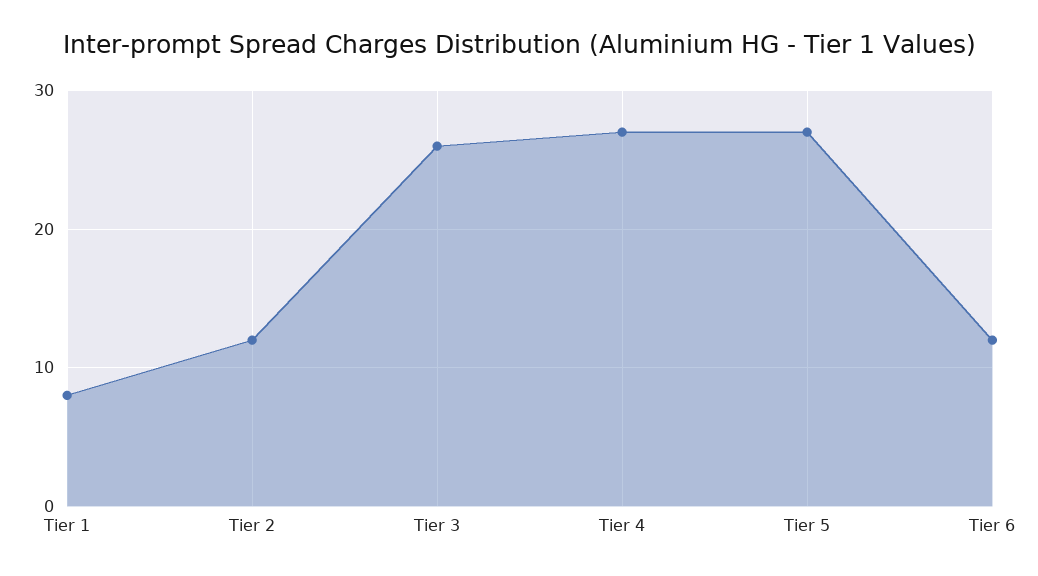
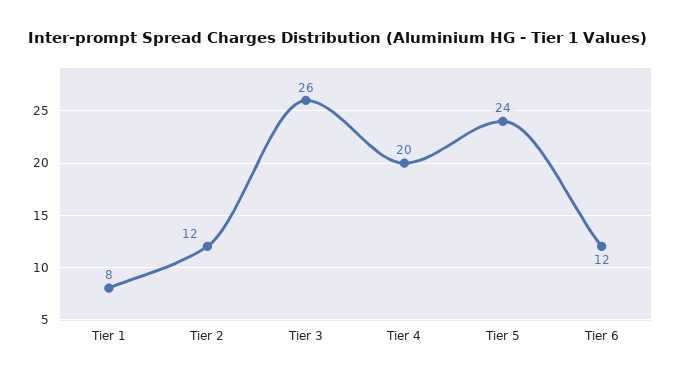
  {
    "Tier 1": 8,
    "Tier 2": 12,
    "Tier 3": 26,
-   "Tier 4": 27,
+   "Tier 4": 20,
-   "Tier 5": 27,
+   "Tier 5": 24,
    "Tier 6": 12
  }

